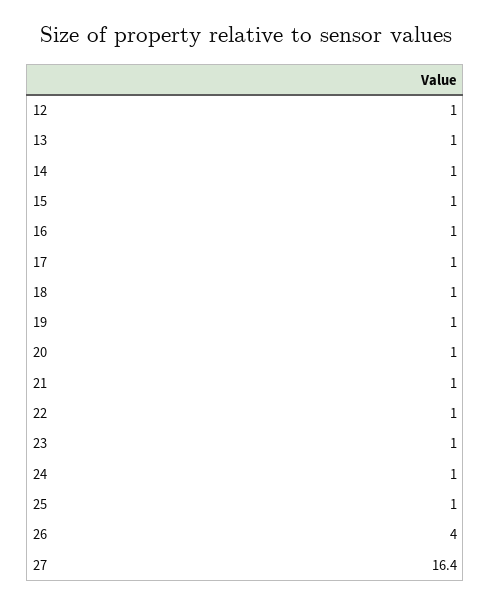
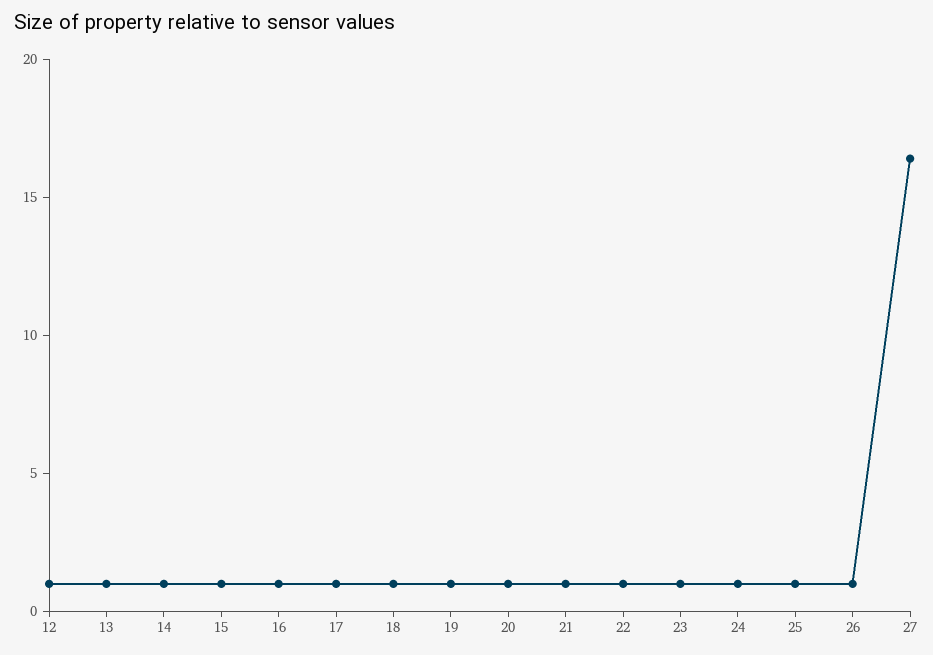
  {
    "12": 1,
    "13": 1,
    "14": 1,
    "15": 1,
    "16": 1,
    "17": 1,
    "18": 1,
    "19": 1,
    "20": 1,
    "21": 1,
    "22": 1,
    "23": 1,
    "24": 1,
    "25": 1,
-   "26": 4,
+   "26": 1,
    "27": 16.4
  }

